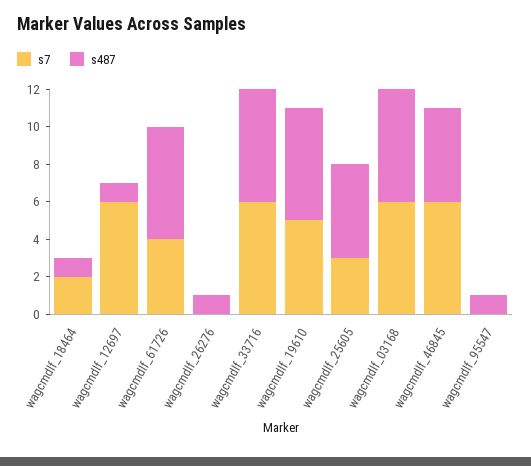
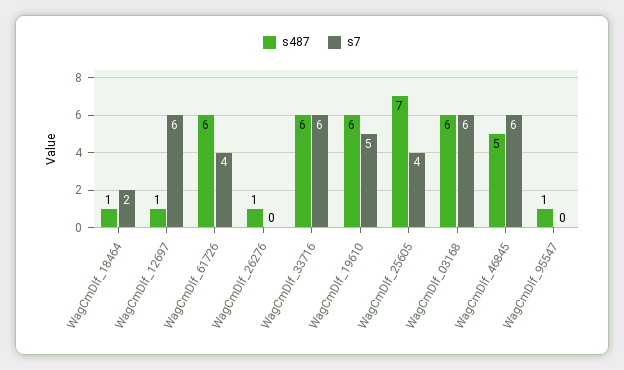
  {
    "s7": {
      "wagcmdlf_18464": 2,
      "wagcmdlf_12697": 6,
      "wagcmdlf_61726": 4,
      "wagcmdlf_26276": 0,
      "wagcmdlf_33716": 6,
      "wagcmdlf_19610": 5,
-     "wagcmdlf_25605": 3,
+     "wagcmdlf_25605": 4,
      "wagcmdlf_03168": 6,
      "wagcmdlf_46845": 6,
      "wagcmdlf_95547": 0
    },
    "s487": {
      "wagcmdlf_18464": 1,
      "wagcmdlf_12697": 1,
      "wagcmdlf_61726": 6,
      "wagcmdlf_26276": 1,
      "wagcmdlf_33716": 6,
      "wagcmdlf_19610": 6,
-     "wagcmdlf_25605": 5,
+     "wagcmdlf_25605": 7,
      "wagcmdlf_03168": 6,
      "wagcmdlf_46845": 5,
      "wagcmdlf_95547": 1
    }
  }

